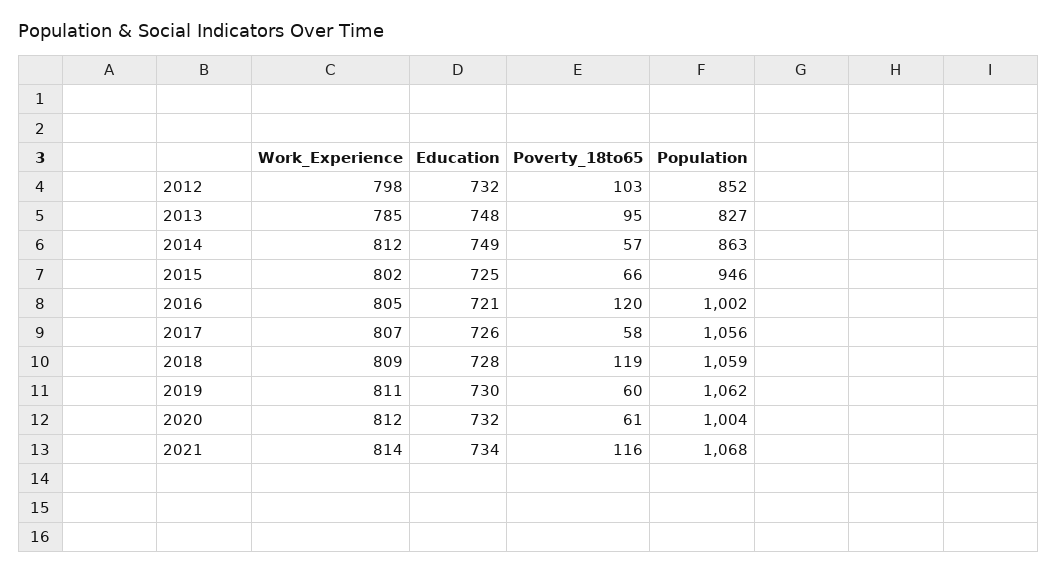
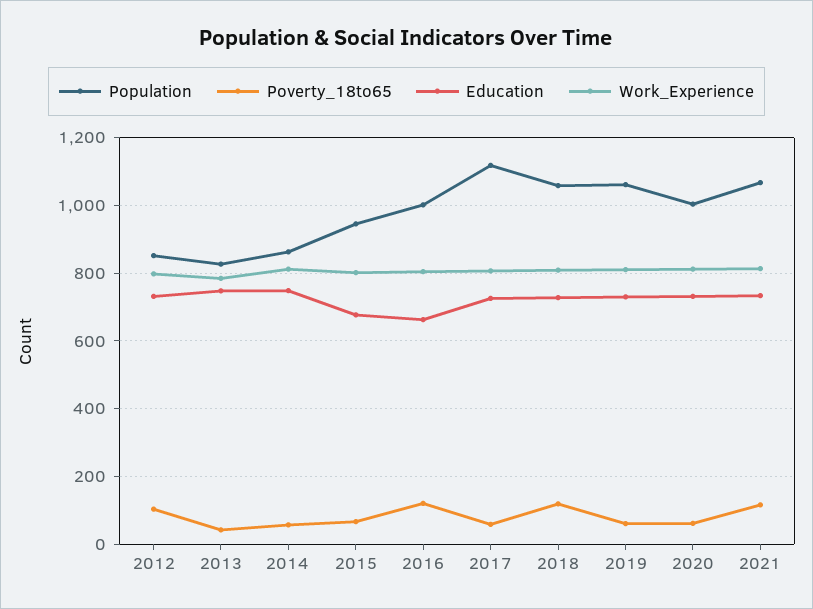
  {
    "Work_Experience": {
      "2012": 798,
      "2013": 785,
      "2014": 812,
      "2015": 802,
      "2016": 805,
      "2017": 807,
      "2018": 809,
      "2019": 811,
      "2020": 812,
      "2021": 814
    },
    "Education": {
      "2012": 732,
      "2013": 748,
      "2014": 749,
-     "2015": 725,
+     "2015": 680,
-     "2016": 721,
+     "2016": 660,
      "2017": 726,
      "2018": 728,
      "2019": 730,
      "2020": 732,
      "2021": 734
    },
    "Poverty_18to65": {
      "2012": 103,
-     "2013": 95,
+     "2013": 40,
      "2014": 57,
      "2015": 66,
      "2016": 120,
      "2017": 58,
      "2018": 119,
      "2019": 60,
      "2020": 61,
      "2021": 116
    },
    "Population": {
      "2012": 852,
      "2013": 827,
      "2014": 863,
      "2015": 946,
      "2016": 1002,
-     "2017": 1056,
+     "2017": 1120,
      "2018": 1059,
      "2019": 1062,
      "2020": 1004,
      "2021": 1068
    }
  }

